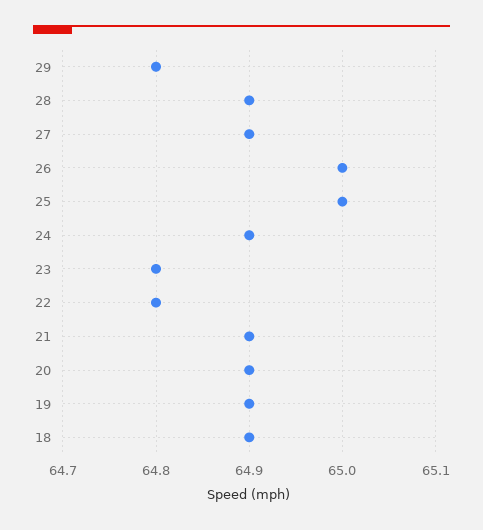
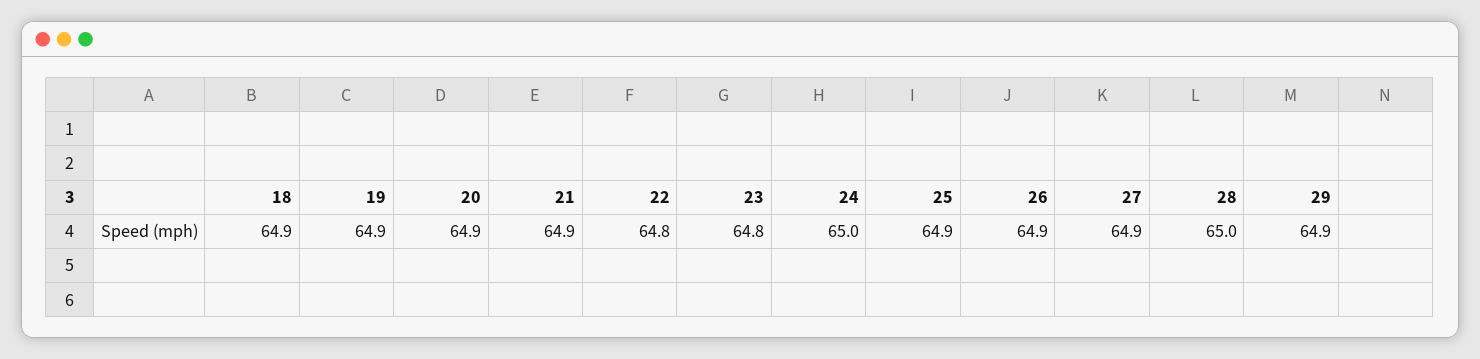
  {
-   "29": 64.8,
+   "29": 64.9,
-   "28": 64.9,
+   "28": 65,
    "27": 64.9,
-   "26": 65,
+   "26": 64.9,
-   "25": 65,
+   "25": 64.9,
-   "24": 64.9,
+   "24": 65,
    "23": 64.8,
    "22": 64.8,
    "21": 64.9,
    "20": 64.9,
    "19": 64.9,
    "18": 64.9
  }

